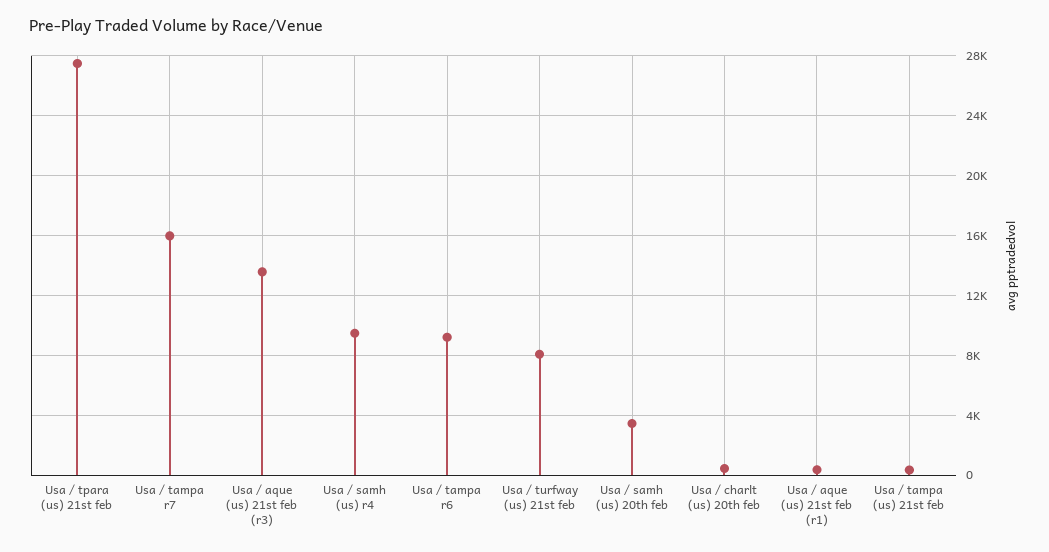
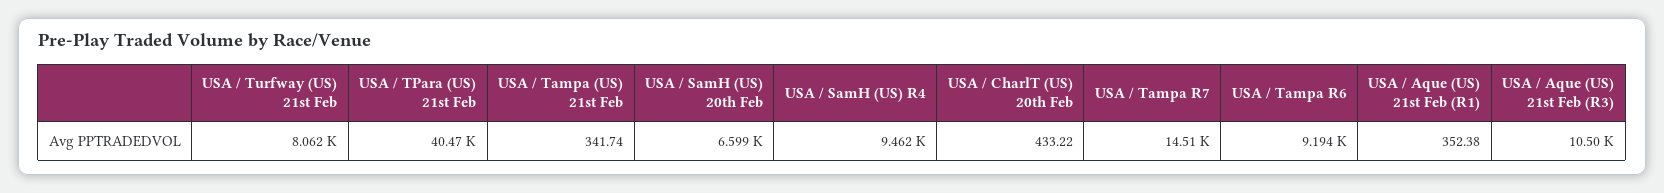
  {
-   "Usa / tpara (us) 21st feb": 27500,
+   "Usa / tpara (us) 21st feb": 40470,
-   "Usa / tampa r7": 16000,
+   "Usa / tampa r7": 14510,
-   "Usa / aque (us) 21st feb (r3)": 13500,
+   "Usa / aque (us) 21st feb (r3)": 10500,
    "Usa / samh (us) r4": 9462,
    "Usa / tampa r6": 9194,
    "Usa / turfway (us) 21st feb": 8062,
-   "Usa / samh (us) 20th feb": 3500,
+   "Usa / samh (us) 20th feb": 6599,
    "Usa / charlt (us) 20th feb": 433.22,
    "Usa / aque (us) 21st feb (r1)": 352.38,
    "Usa / tampa (us) 21st feb": 341.74
  }

